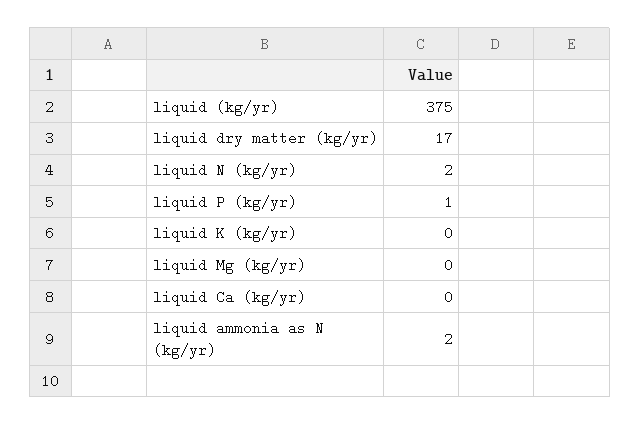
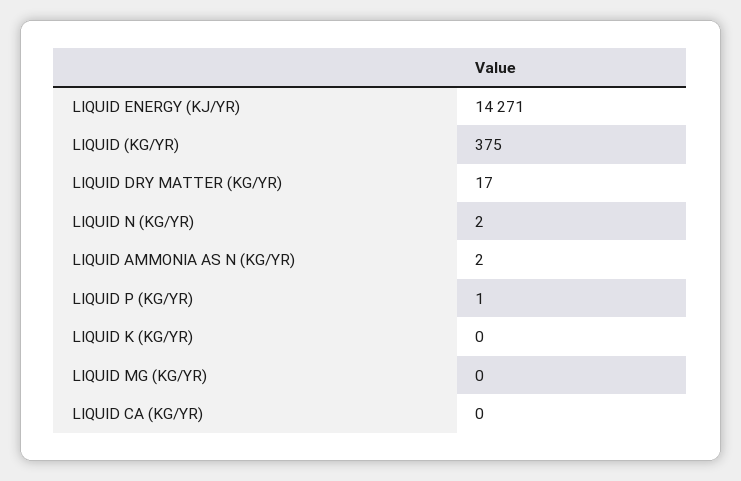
  {
    "liquid (kg/yr)": 375,
    "liquid dry matter (kg/yr)": 17,
    "liquid N (kg/yr)": 2,
    "liquid P (kg/yr)": 1,
    "liquid K (kg/yr)": 0,
    "liquid Mg (kg/yr)": 0,
    "liquid Ca (kg/yr)": 0,
-   "liquid ammonia as N (kg/yr)": 2
+   "liquid ammonia as N (kg/yr)": 2,
+   "LIQUID ENERGY (KJ/YR)": 14271
  }

